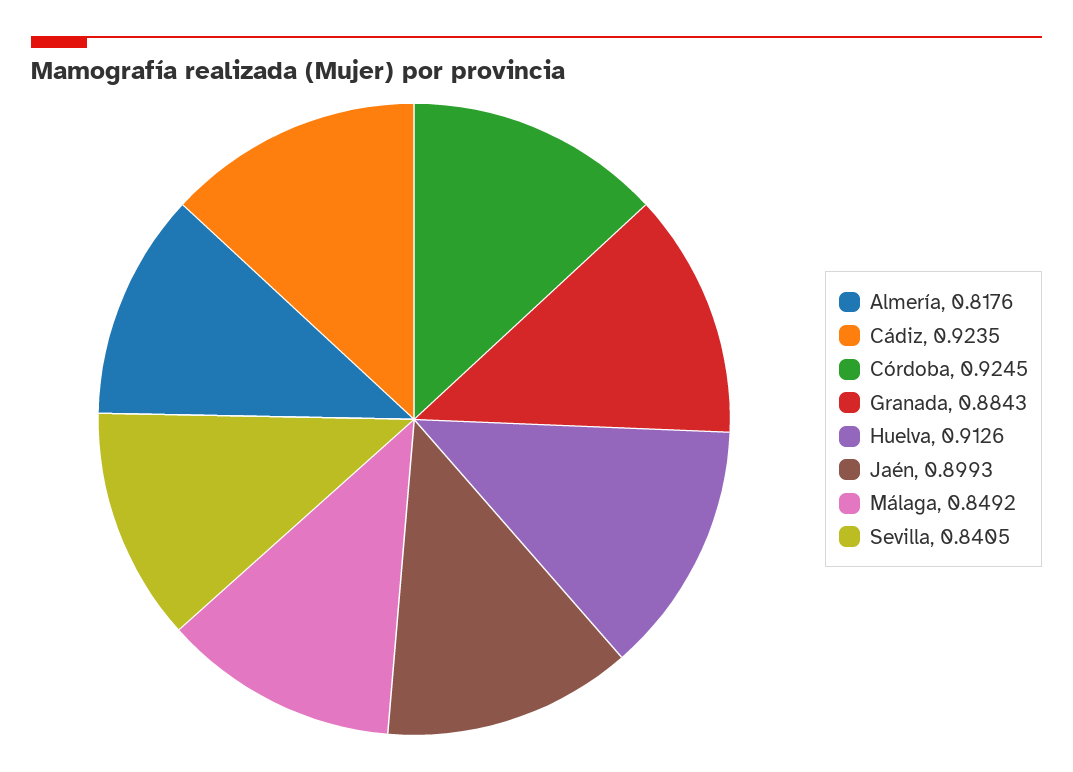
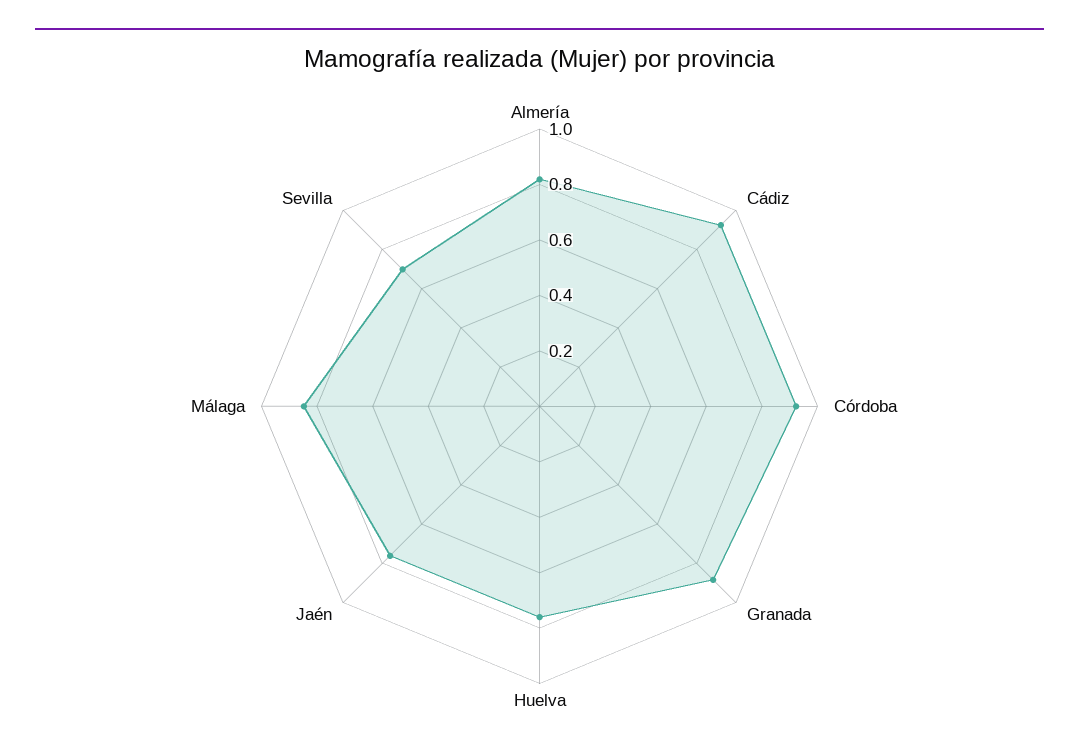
  {
    "Almería": 0.8176,
    "Cádiz": 0.9235,
    "Córdoba": 0.9245,
    "Granada": 0.8843,
-   "Huelva": 0.9126,
+   "Huelva": 0.75,
-   "Jaén": 0.8993,
+   "Jaén": 0.75,
    "Málaga": 0.8492,
-   "Sevilla": 0.8405
+   "Sevilla": 0.7
  }

